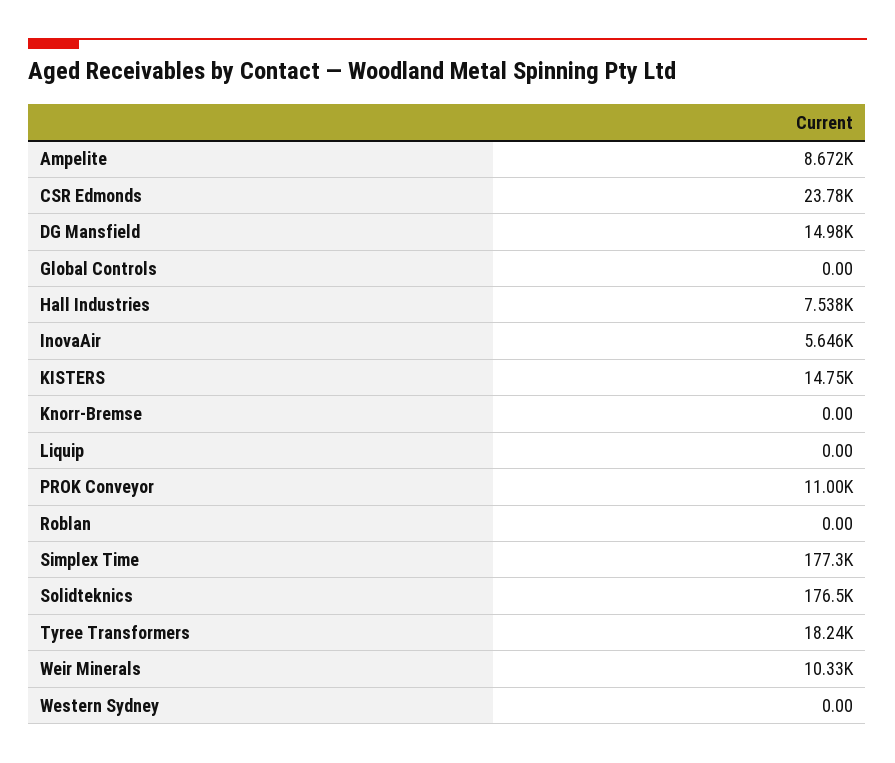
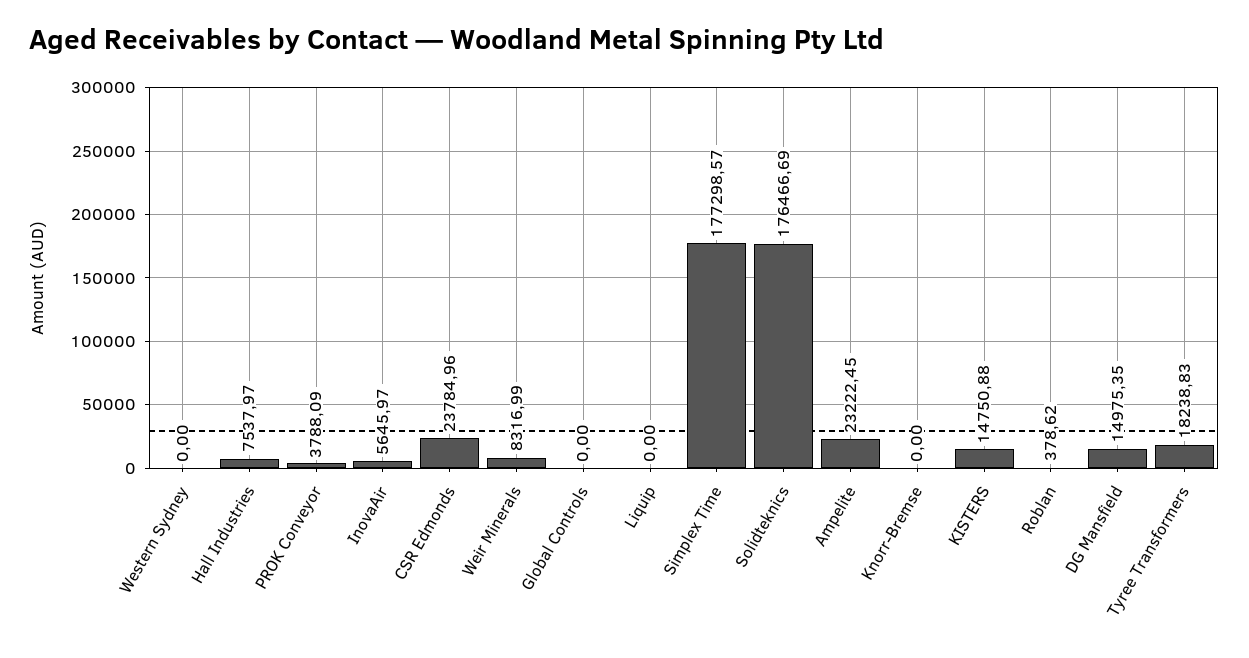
  {
-   "Ampelite": 8672,
+   "Ampelite": 23222.45,
    "CSR Edmonds": 23784.96,
    "DG Mansfield": 14975.35,
    "Global Controls": 0,
    "Hall Industries": 7537.97,
    "InovaAir": 5645.97,
    "KISTERS": 14750.88,
    "Knorr-Bremse": 0,
    "Liquip": 0,
-   "PROK Conveyor": 11000,
+   "PROK Conveyor": 3788.09,
-   "Roblan": 0,
+   "Roblan": 378.62,
    "Simplex Time": 177298.57,
    "Solidteknics": 176466.69,
    "Tyree Transformers": 18238.83,
-   "Weir Minerals": 10330,
+   "Weir Minerals": 8316.99,
    "Western Sydney": 0
  }

